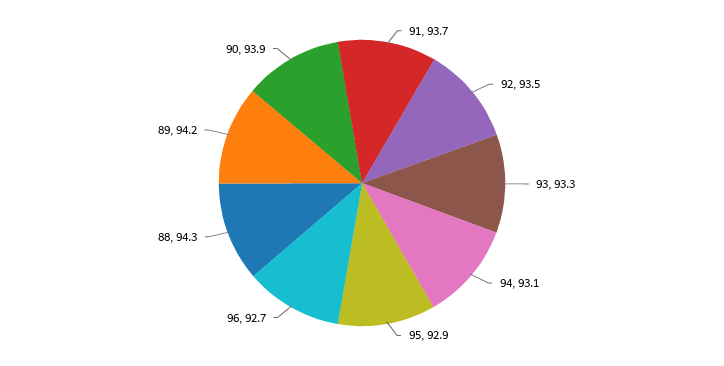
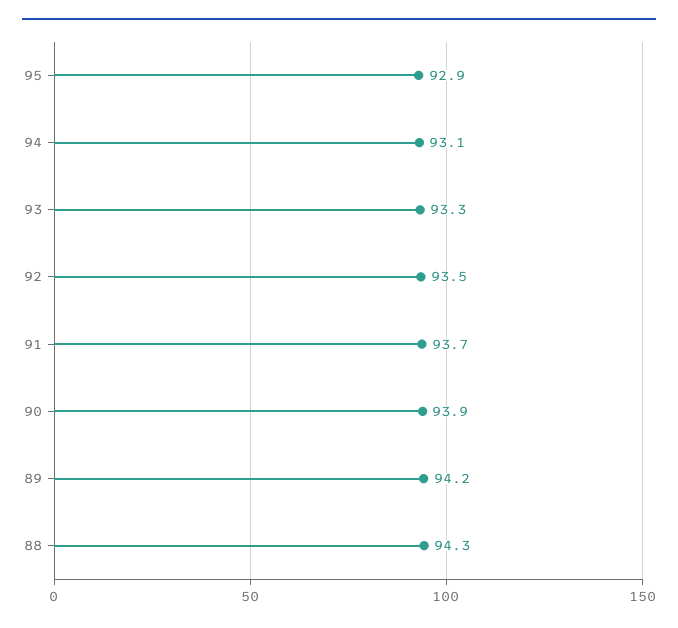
  {
    "91": 93.7,
    "92": 93.5,
    "93": 93.3,
    "94": 93.1,
    "95": 92.9,
-   "96": 92.7,
    "88": 94.3,
    "89": 94.2,
    "90": 93.9
  }

